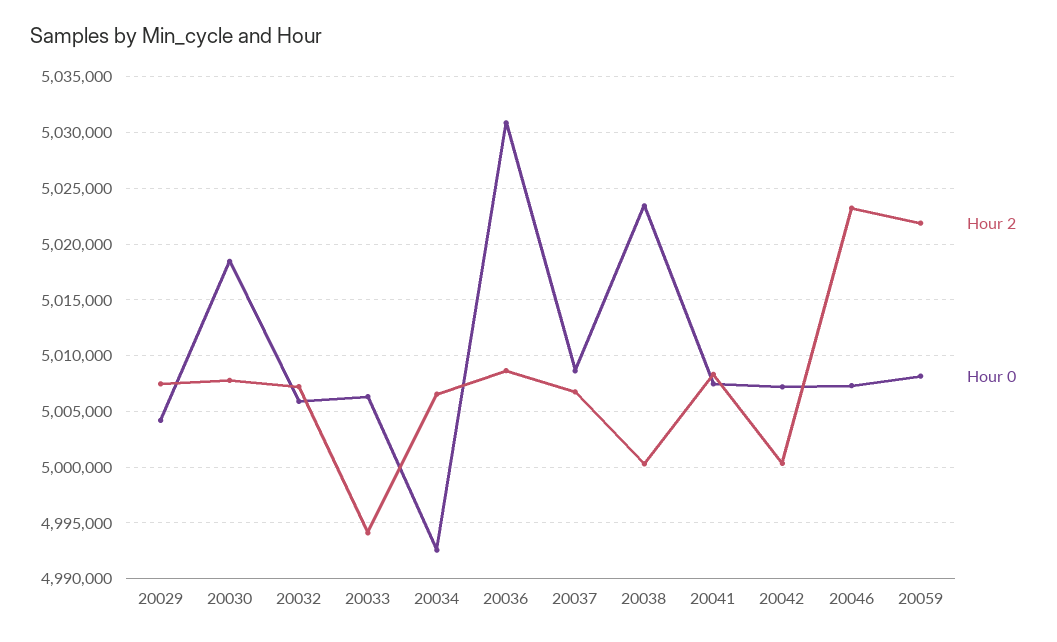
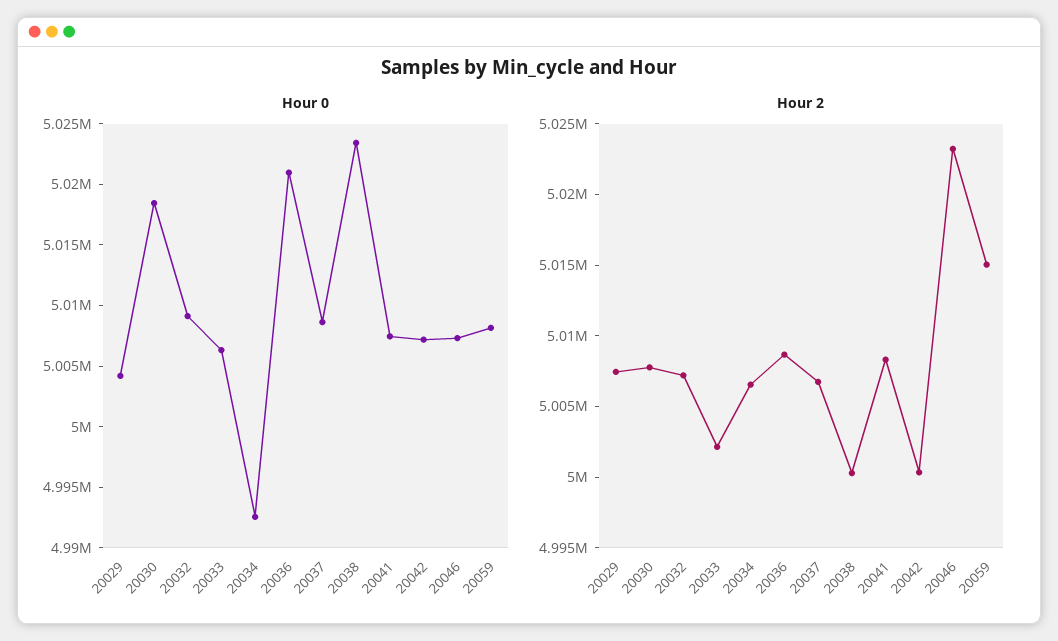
  {
    "Hour 2": {
      "20029": 5007000,
      "20030": 5008000,
      "20032": 5007000,
-     "20033": 4994000,
+     "20033": 5002000,
      "20034": 5007000,
      "20036": 5009000,
      "20037": 5007000,
      "20038": 5000000,
      "20041": 5008000,
      "20042": 5000000,
      "20046": 5023000,
-     "20059": 5022000
+     "20059": 5015000
    },
    "Hour 0": {
      "20029": 5004000,
      "20030": 5018000,
-     "20032": 5006000,
+     "20032": 5009000,
      "20033": 5006000,
      "20034": 4993000,
-     "20036": 5031000,
+     "20036": 5021000,
      "20037": 5009000,
      "20038": 5023000,
      "20041": 5007000,
      "20042": 5007000,
      "20046": 5007000,
      "20059": 5008000
    }
  }

